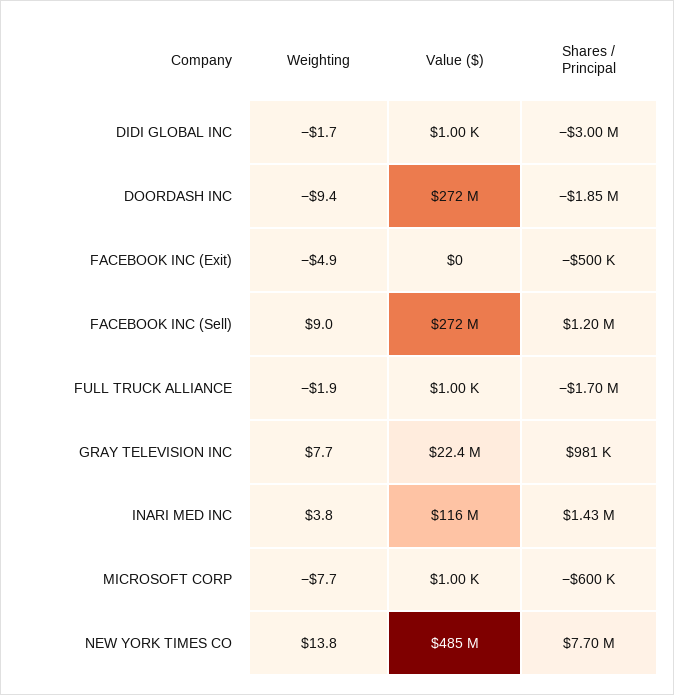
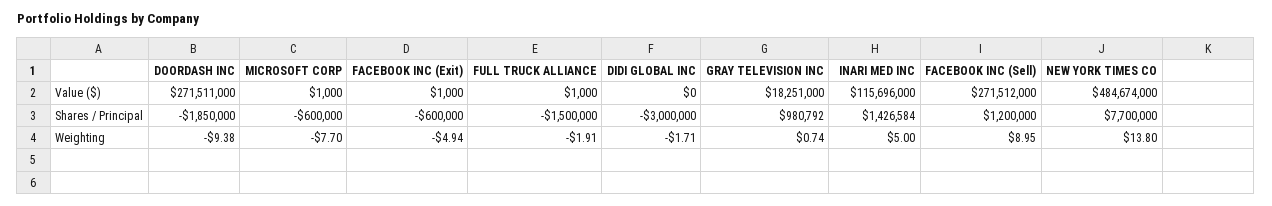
  {
    "Weighting": {
      "DIDI GLOBAL INC": -1.71,
      "DOORDASH INC": -9.38,
      "FACEBOOK INC (Exit)": -4.94,
      "FACEBOOK INC (Sell)": 8.95,
      "FULL TRUCK ALLIANCE": -1.91,
-     "GRAY TELEVISION INC": 7.7,
+     "GRAY TELEVISION INC": 0.74,
-     "INARI MED INC": 3.8,
+     "INARI MED INC": 5,
      "MICROSOFT CORP": -7.7,
      "NEW YORK TIMES CO": 13.8
    },
    "Value ($)": {
-     "DIDI GLOBAL INC": 1000,
+     "DIDI GLOBAL INC": 0,
      "DOORDASH INC": 271511000,
-     "FACEBOOK INC (Exit)": 0,
+     "FACEBOOK INC (Exit)": 1000,
      "FACEBOOK INC (Sell)": 271512000,
      "FULL TRUCK ALLIANCE": 1000,
-     "GRAY TELEVISION INC": 22400000,
+     "GRAY TELEVISION INC": 18251000,
      "INARI MED INC": 115696000,
      "MICROSOFT CORP": 1000,
      "NEW YORK TIMES CO": 484674000
    },
    "Shares / Principal": {
      "DIDI GLOBAL INC": -3000000,
      "DOORDASH INC": -1850000,
-     "FACEBOOK INC (Exit)": -500000,
+     "FACEBOOK INC (Exit)": -600000,
      "FACEBOOK INC (Sell)": 1200000,
-     "FULL TRUCK ALLIANCE": -1700000,
+     "FULL TRUCK ALLIANCE": -1500000,
      "GRAY TELEVISION INC": 980792,
      "INARI MED INC": 1426584,
      "MICROSOFT CORP": -600000,
      "NEW YORK TIMES CO": 7700000
    }
  }

